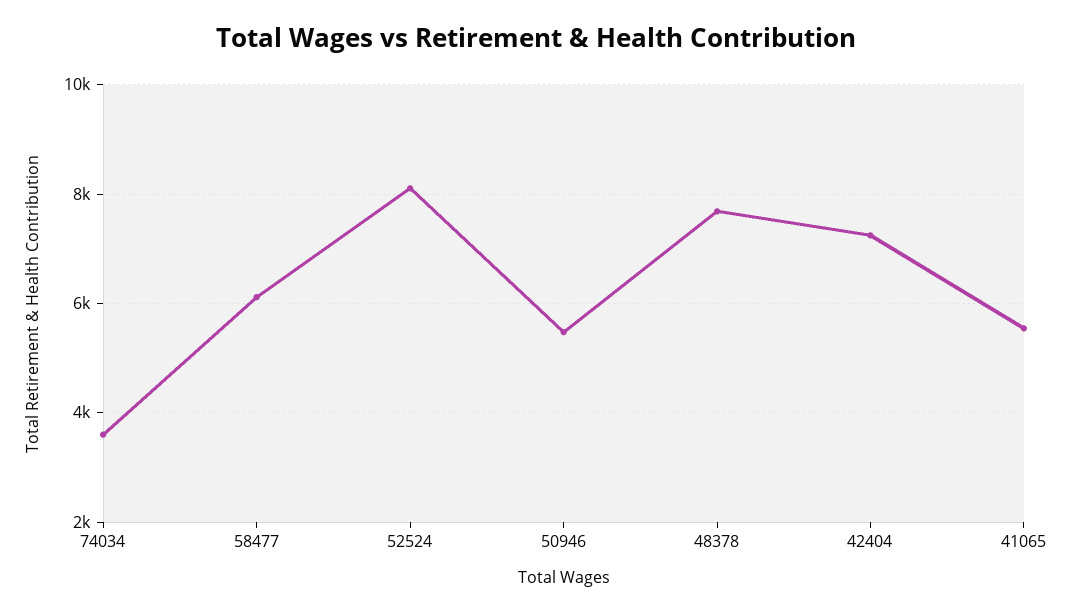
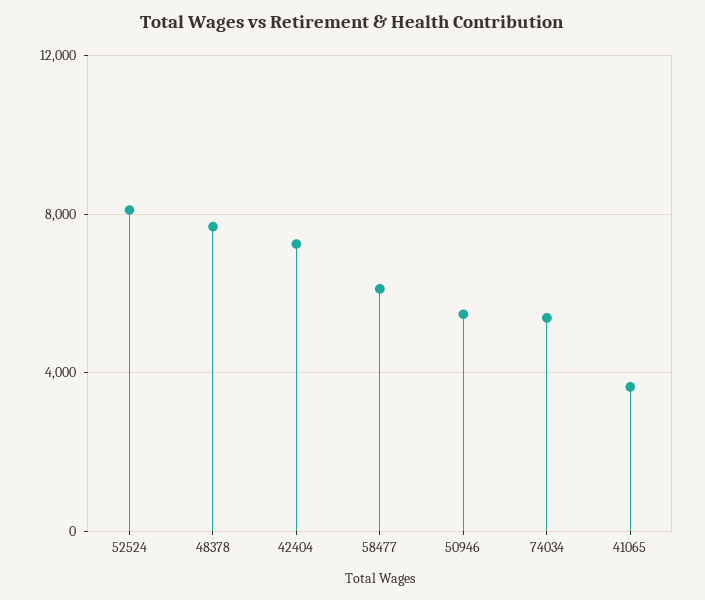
  {
-   "74034": 3600,
+   "74034": 5500,
    "58477": 6200,
    "52524": 8200,
    "50946": 5400,
    "48378": 7600,
    "42404": 7200,
-   "41065": 5600
+   "41065": 3500
  }

